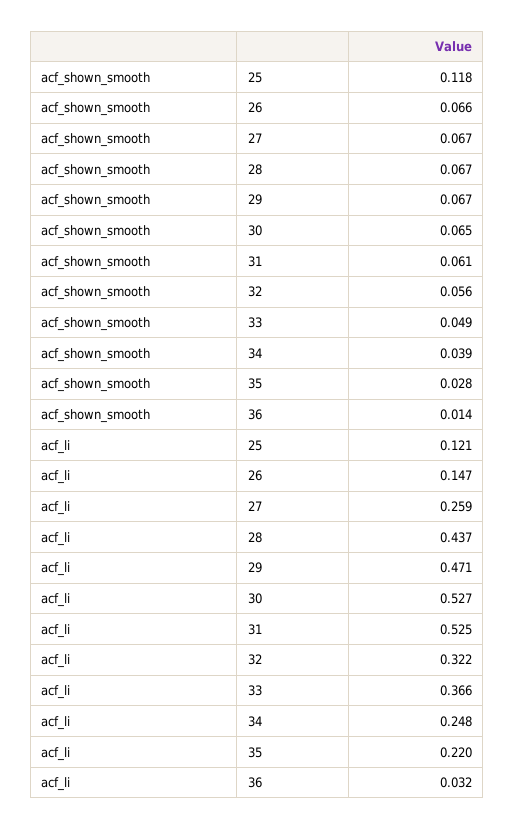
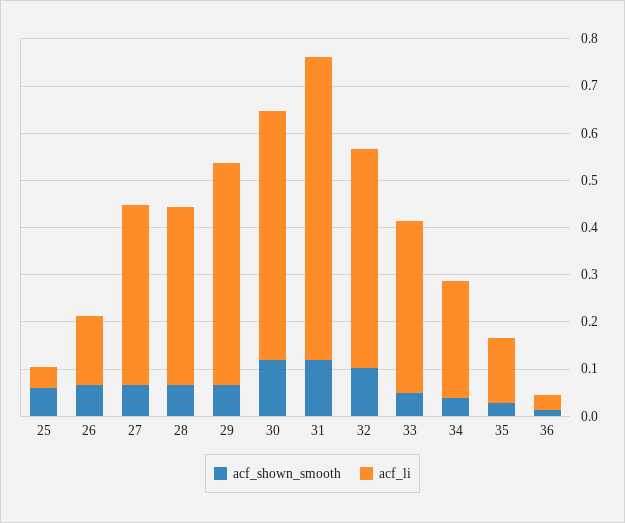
  {
    "acf_shown_smooth": {
-     "25": 0.118,
+     "25": 0.06,
      "26": 0.066,
      "27": 0.067,
      "28": 0.067,
      "29": 0.067,
-     "30": 0.065,
+     "30": 0.12,
-     "31": 0.061,
+     "31": 0.12,
-     "32": 0.056,
+     "32": 0.1,
      "33": 0.049,
      "34": 0.039,
      "35": 0.028,
      "36": 0.014
    },
    "acf_li": {
-     "25": 0.121,
+     "25": 0.04,
      "26": 0.147,
-     "27": 0.259,
+     "27": 0.38,
-     "28": 0.437,
+     "28": 0.38,
      "29": 0.471,
      "30": 0.527,
-     "31": 0.525,
+     "31": 0.64,
-     "32": 0.322,
+     "32": 0.46,
      "33": 0.366,
      "34": 0.248,
-     "35": 0.22,
+     "35": 0.14,
      "36": 0.032
    }
  }

